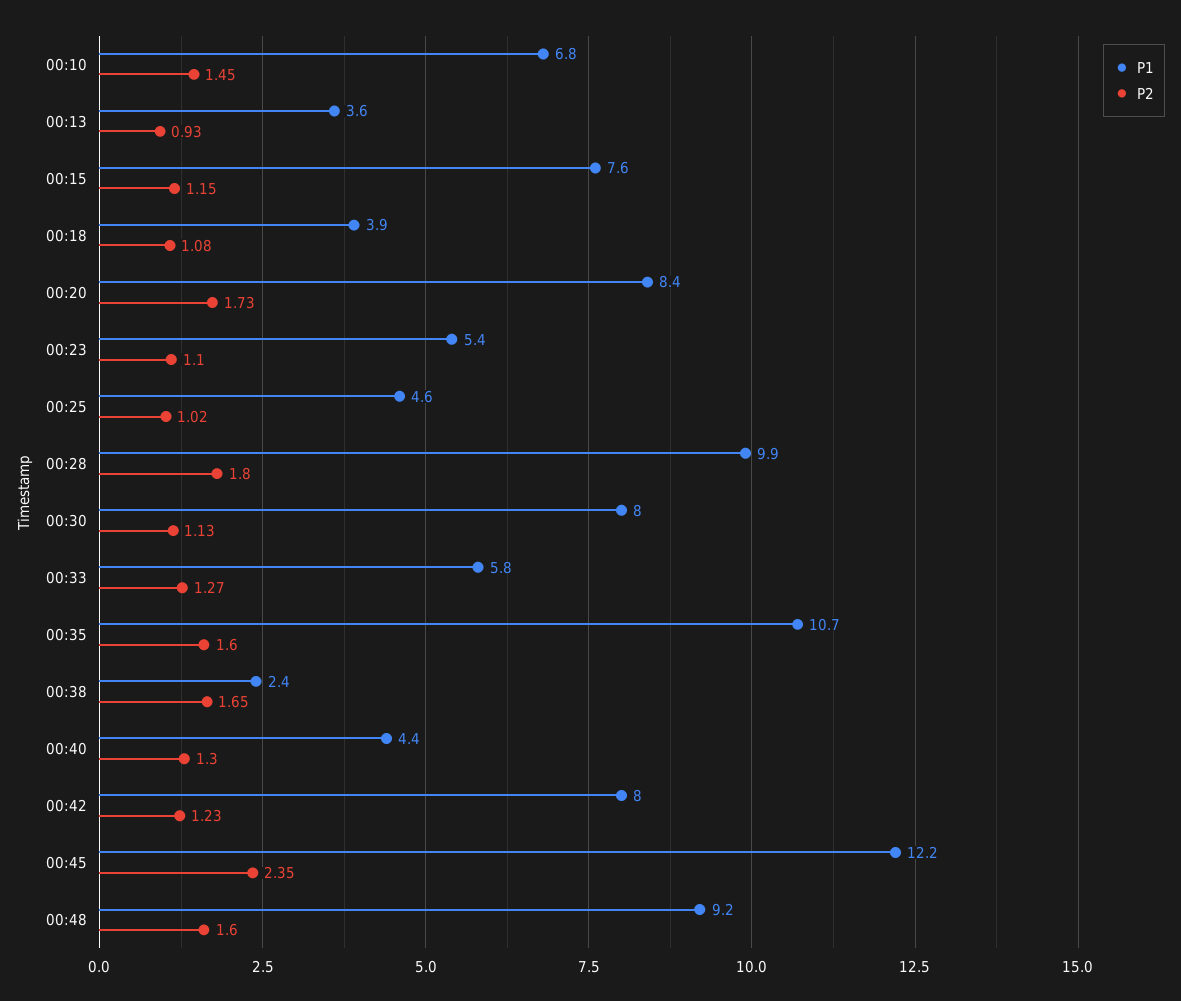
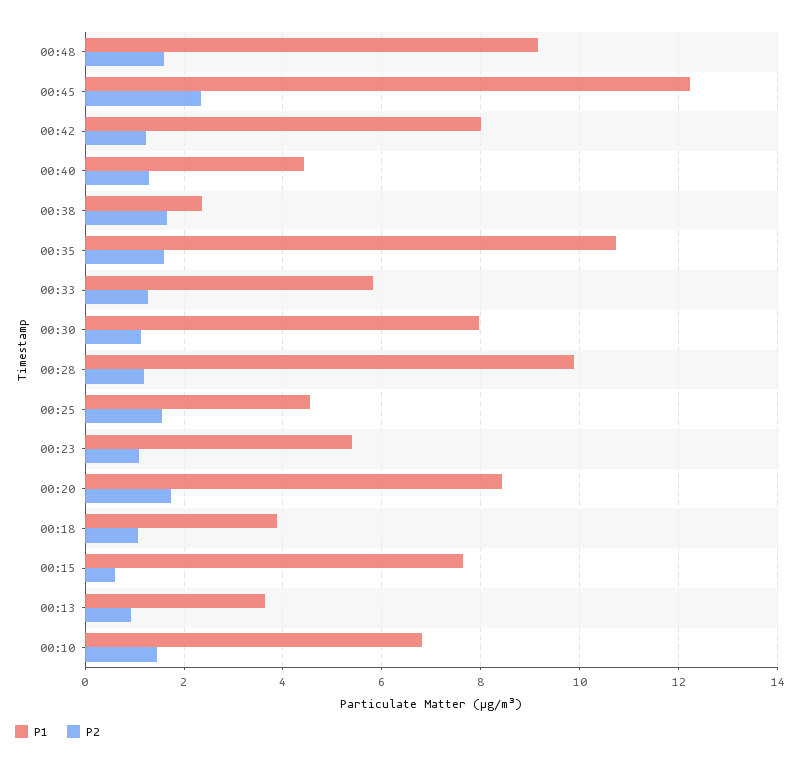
  {
    "P1": {
      "00:10": 6.8,
      "00:13": 3.6,
      "00:15": 7.6,
      "00:18": 3.9,
      "00:20": 8.4,
      "00:23": 5.4,
      "00:25": 4.6,
      "00:28": 9.9,
      "00:30": 8,
      "00:33": 5.8,
      "00:35": 10.7,
      "00:38": 2.4,
      "00:40": 4.4,
      "00:42": 8,
      "00:45": 12.2,
      "00:48": 9.2
    },
    "P2": {
      "00:10": 1.45,
      "00:13": 0.93,
-     "00:15": 1.15,
+     "00:15": 0.6,
      "00:18": 1.08,
      "00:20": 1.73,
      "00:23": 1.1,
-     "00:25": 1.02,
+     "00:25": 1.6,
-     "00:28": 1.8,
+     "00:28": 1.2,
      "00:30": 1.13,
      "00:33": 1.27,
      "00:35": 1.6,
      "00:38": 1.65,
      "00:40": 1.3,
      "00:42": 1.23,
      "00:45": 2.35,
      "00:48": 1.6
    }
  }

